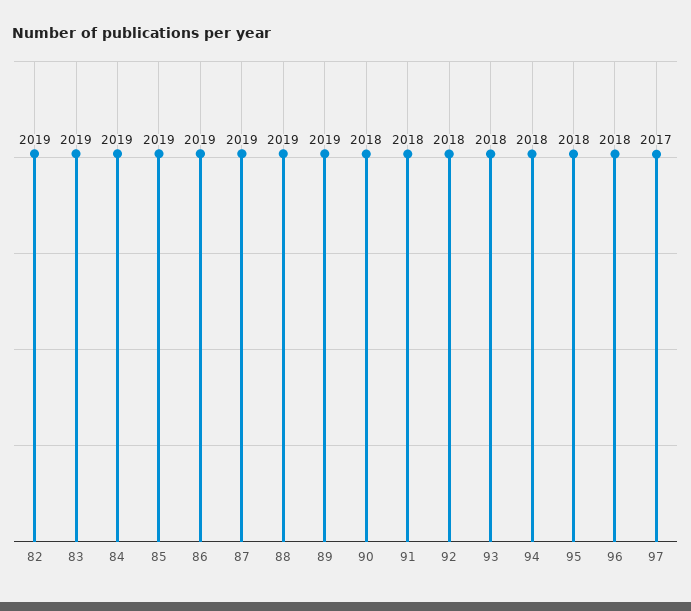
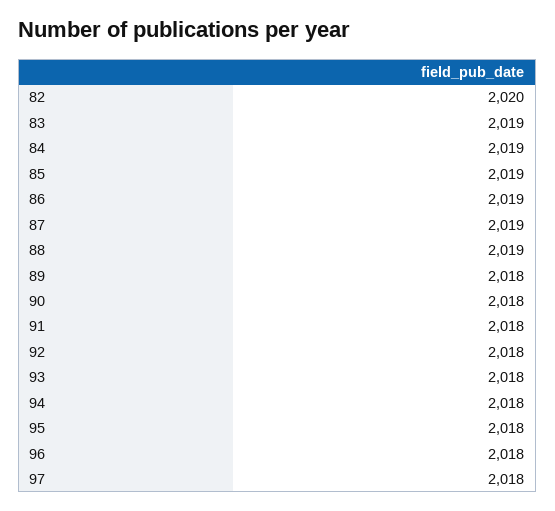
  {
-   "82": 2019,
+   "82": 2020,
    "83": 2019,
    "84": 2019,
    "85": 2019,
    "86": 2019,
    "87": 2019,
    "88": 2019,
-   "89": 2019,
+   "89": 2018,
    "90": 2018,
    "91": 2018,
    "92": 2018,
    "93": 2018,
    "94": 2018,
    "95": 2018,
    "96": 2018,
-   "97": 2017
+   "97": 2018
  }

